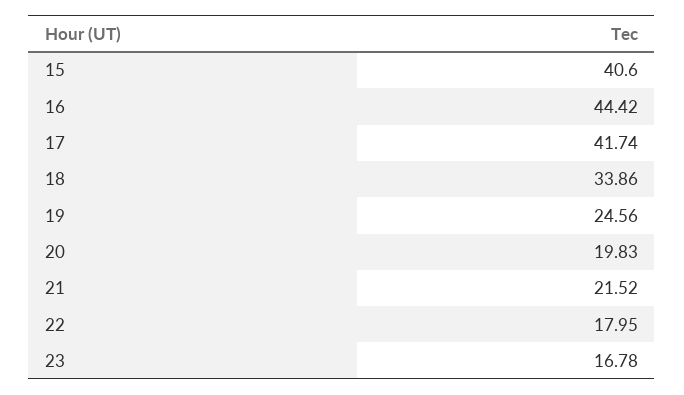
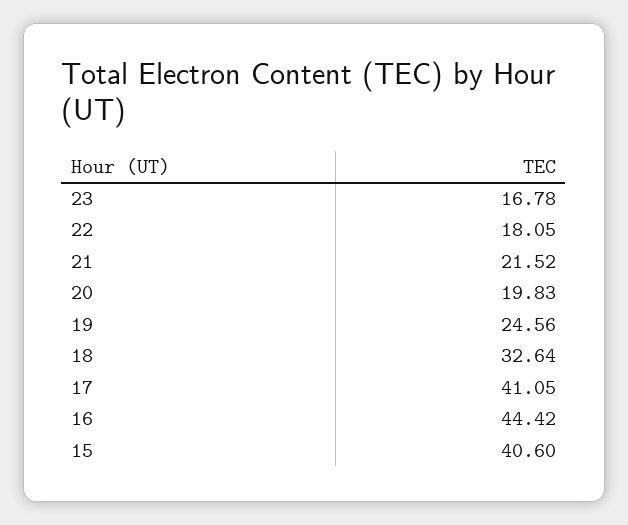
  {
    "15": 40.6,
    "16": 44.42,
-   "17": 41.74,
+   "17": 41.05,
-   "18": 33.86,
+   "18": 32.64,
    "19": 24.56,
    "20": 19.83,
    "21": 21.52,
-   "22": 17.95,
+   "22": 18.05,
    "23": 16.78
  }

